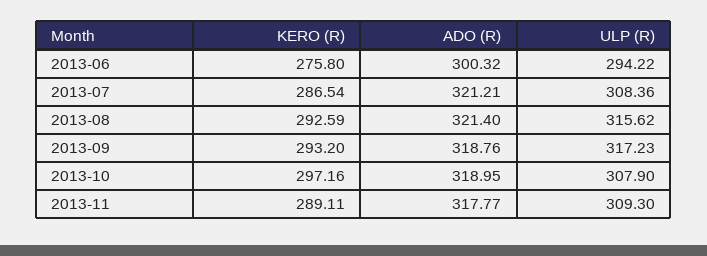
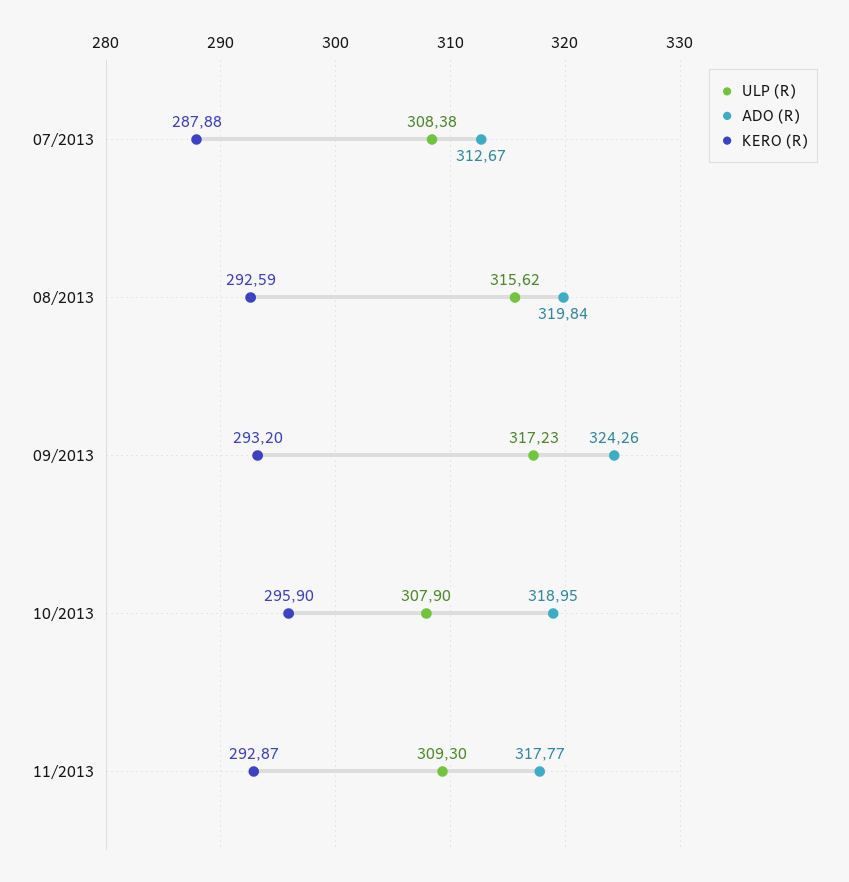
  {
    "KERO (R)": {
-     "2013-06": 275.8,
-     "2013-07": 286.54,
+     "2013-07": 287.88,
      "2013-08": 292.59,
      "2013-09": 293.2,
-     "2013-10": 297.16,
+     "2013-10": 295.9,
-     "2013-11": 289.11
+     "2013-11": 292.87
    },
    "ADO (R)": {
-     "2013-06": 300.32,
-     "2013-07": 321.21,
+     "2013-07": 312.67,
-     "2013-08": 321.4,
+     "2013-08": 319.84,
-     "2013-09": 318.76,
+     "2013-09": 324.26,
      "2013-10": 318.95,
      "2013-11": 317.77
    },
    "ULP (R)": {
-     "2013-06": 294.22,
-     "2013-07": 308.36,
+     "2013-07": 308.38,
      "2013-08": 315.62,
      "2013-09": 317.23,
      "2013-10": 307.9,
      "2013-11": 309.3
    }
  }

